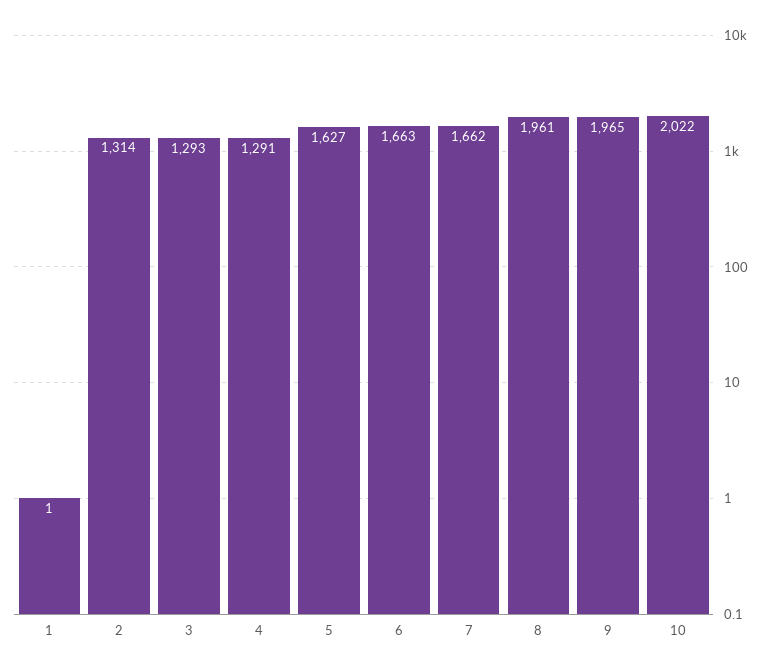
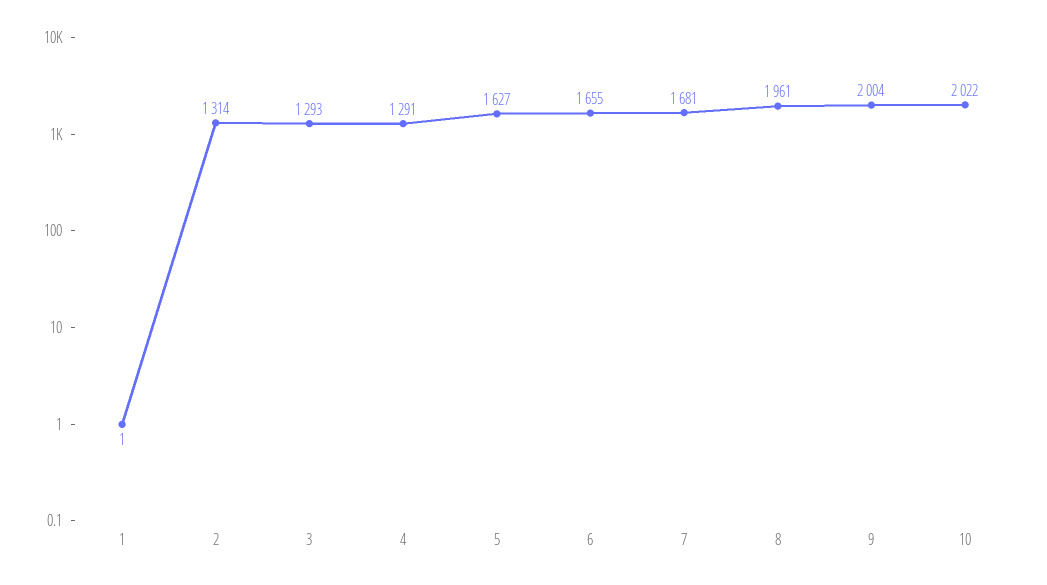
  {
    "1": 1,
    "2": 1314,
    "3": 1293,
    "4": 1291,
    "5": 1627,
-   "6": 1663,
+   "6": 1655,
-   "7": 1662,
+   "7": 1681,
    "8": 1961,
-   "9": 1965,
+   "9": 2004,
    "10": 2022
  }

